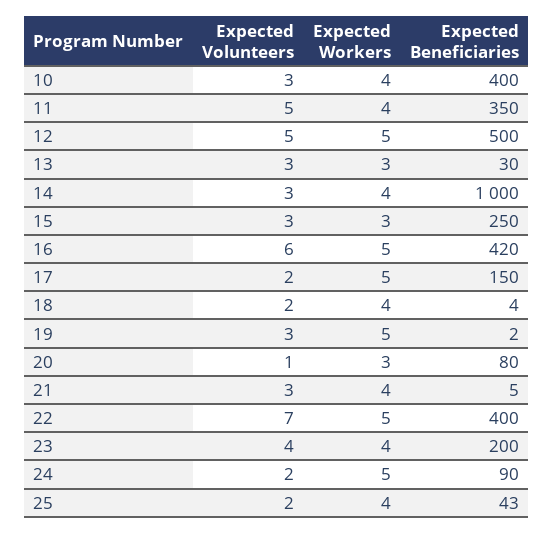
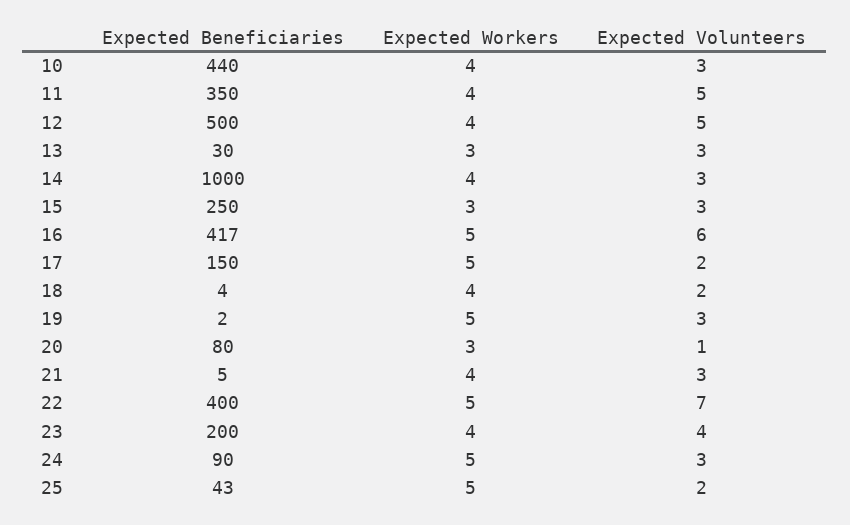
  {
    "Expected Volunteers": {
      "10": 3,
      "11": 5,
      "12": 5,
      "13": 3,
      "14": 3,
      "15": 3,
      "16": 6,
      "17": 2,
      "18": 2,
      "19": 3,
      "20": 1,
      "21": 3,
      "22": 7,
      "23": 4,
-     "24": 2,
+     "24": 3,
      "25": 2
    },
    "Expected Workers": {
      "10": 4,
      "11": 4,
-     "12": 5,
+     "12": 4,
      "13": 3,
      "14": 4,
      "15": 3,
      "16": 5,
      "17": 5,
      "18": 4,
      "19": 5,
      "20": 3,
      "21": 4,
      "22": 5,
      "23": 4,
      "24": 5,
-     "25": 4
+     "25": 5
    },
    "Expected Beneficiaries": {
-     "10": 400,
+     "10": 440,
      "11": 350,
      "12": 500,
      "13": 30,
      "14": 1000,
      "15": 250,
-     "16": 420,
+     "16": 417,
      "17": 150,
      "18": 4,
      "19": 2,
      "20": 80,
      "21": 5,
      "22": 400,
      "23": 200,
      "24": 90,
      "25": 43
    }
  }

